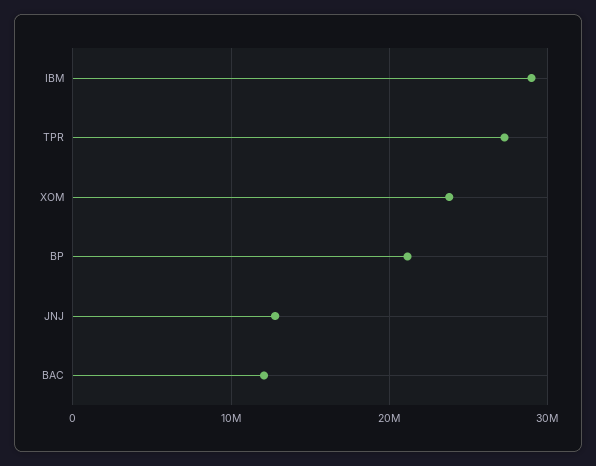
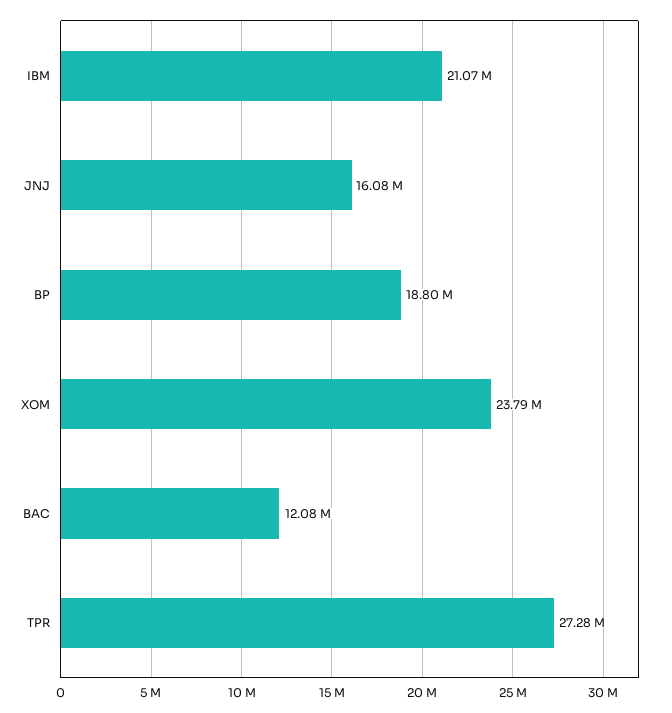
  {
-   "IBM": 29000000,
+   "IBM": 21070000,
    "TPR": 27280000,
    "XOM": 23790000,
-   "BP": 21000000,
+   "BP": 18800000,
-   "JNJ": 13000000,
+   "JNJ": 16080000,
    "BAC": 12080000
  }

